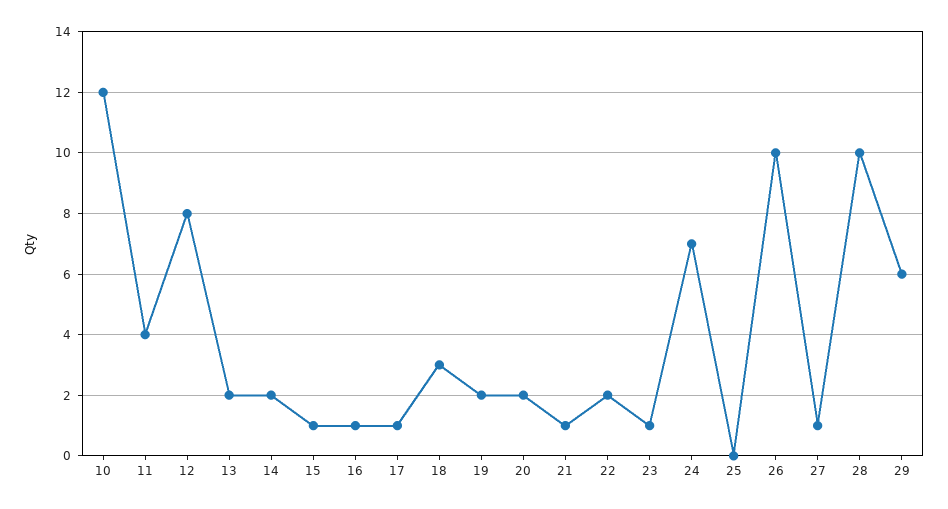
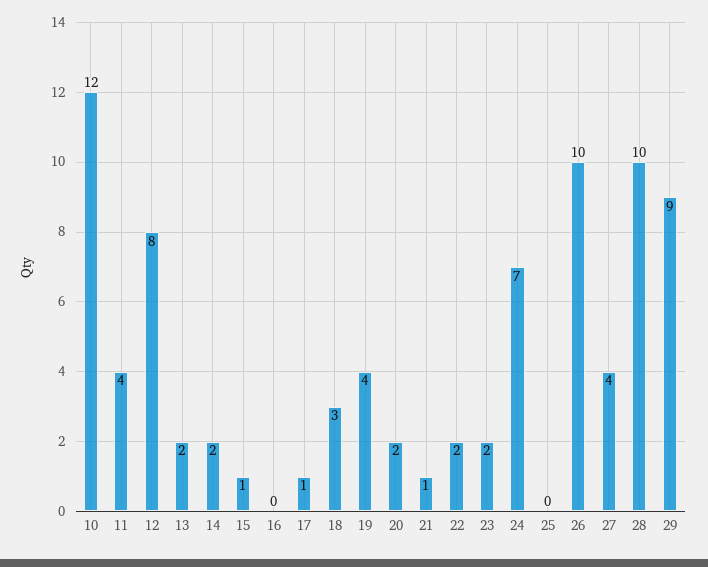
  {
    "10": 12,
    "11": 4,
    "12": 8,
    "13": 2,
    "14": 2,
    "15": 1,
-   "16": 1,
+   "16": 0,
    "17": 1,
    "18": 3,
-   "19": 2,
+   "19": 4,
    "20": 2,
    "21": 1,
    "22": 2,
-   "23": 1,
+   "23": 2,
    "24": 7,
    "25": 0,
    "26": 10,
-   "27": 1,
+   "27": 4,
    "28": 10,
-   "29": 6
+   "29": 9
  }

